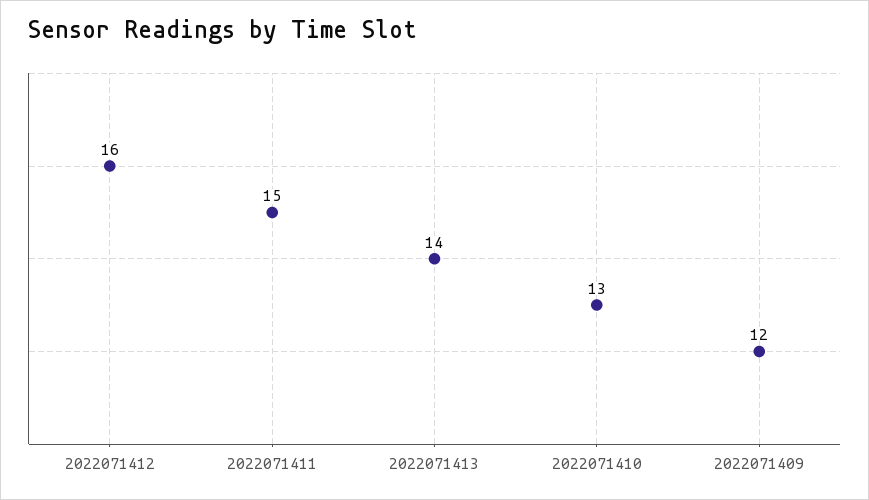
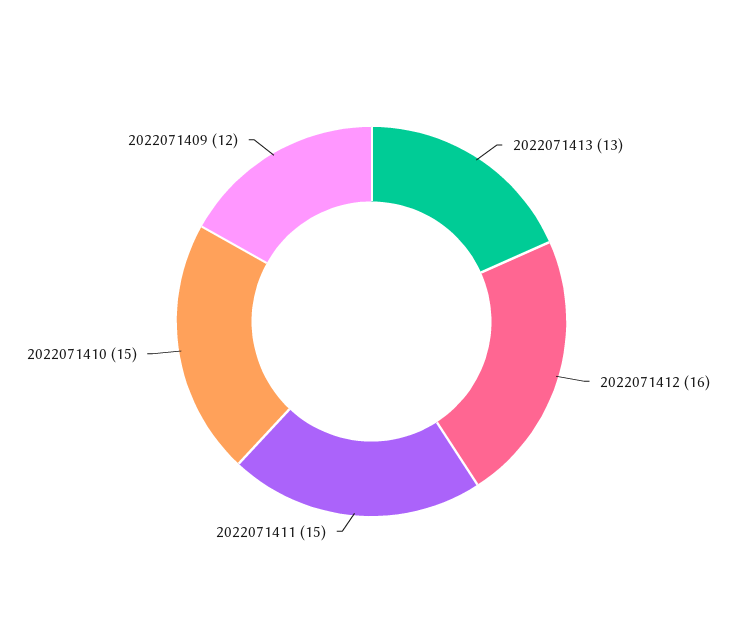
  {
    "2022071412": 16,
    "2022071411": 15,
-   "2022071413": 14,
+   "2022071413": 13,
-   "2022071410": 13,
+   "2022071410": 15,
    "2022071409": 12
  }

